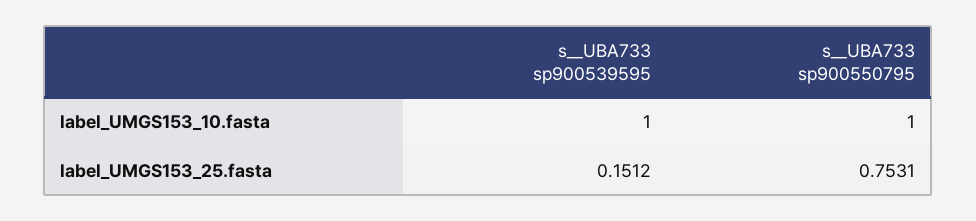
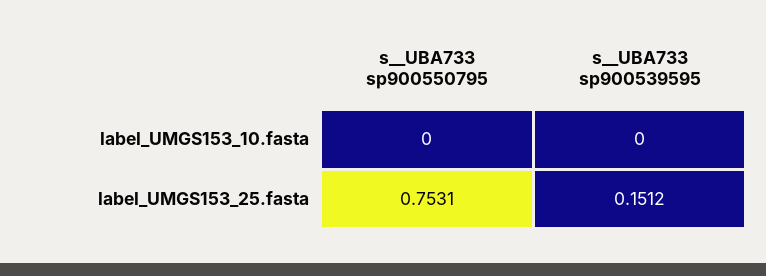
  {
    "s__UBA733 sp900539595": {
-     "label_UMGS153_10.fasta": 1,
+     "label_UMGS153_10.fasta": 0,
      "label_UMGS153_25.fasta": 0.1512
    },
    "s__UBA733 sp900550795": {
-     "label_UMGS153_10.fasta": 1,
+     "label_UMGS153_10.fasta": 0,
      "label_UMGS153_25.fasta": 0.7531
    }
  }

